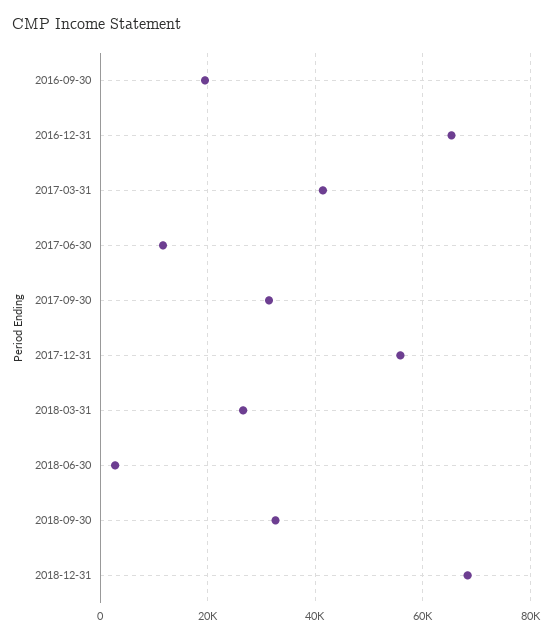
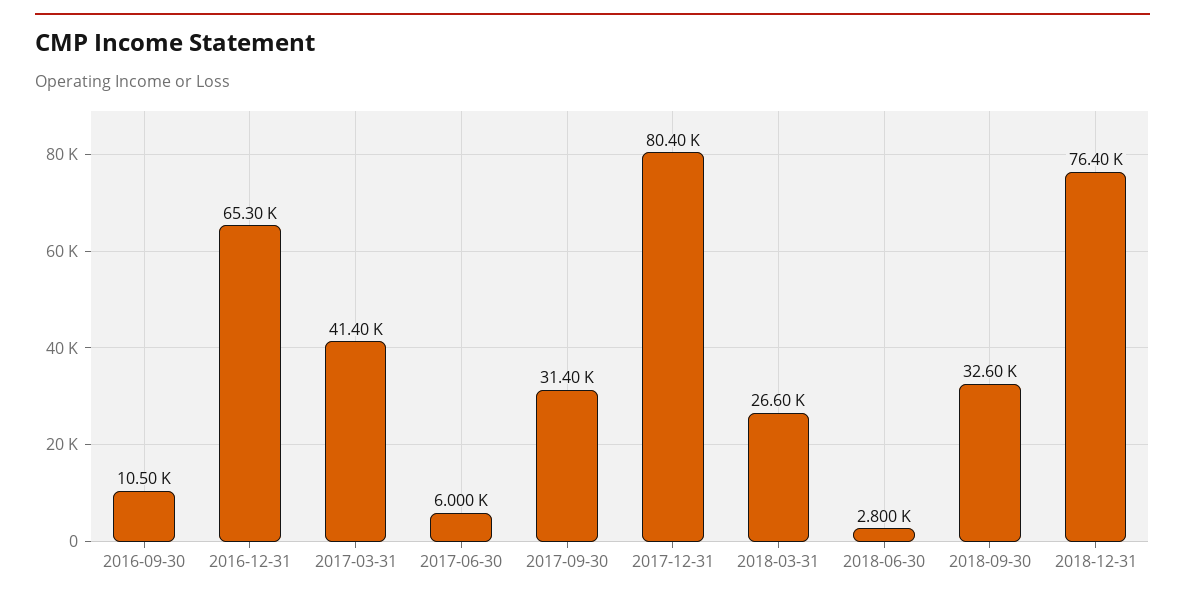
  {
-   "2016-09-30": 20000,
+   "2016-09-30": 10500,
    "2016-12-31": 65300,
    "2017-03-31": 41400,
-   "2017-06-30": 12000,
+   "2017-06-30": 6000,
    "2017-09-30": 31400,
-   "2017-12-31": 56000,
+   "2017-12-31": 80400,
    "2018-03-31": 26600,
    "2018-06-30": 2800,
    "2018-09-30": 32600,
-   "2018-12-31": 68000
+   "2018-12-31": 76400
  }

